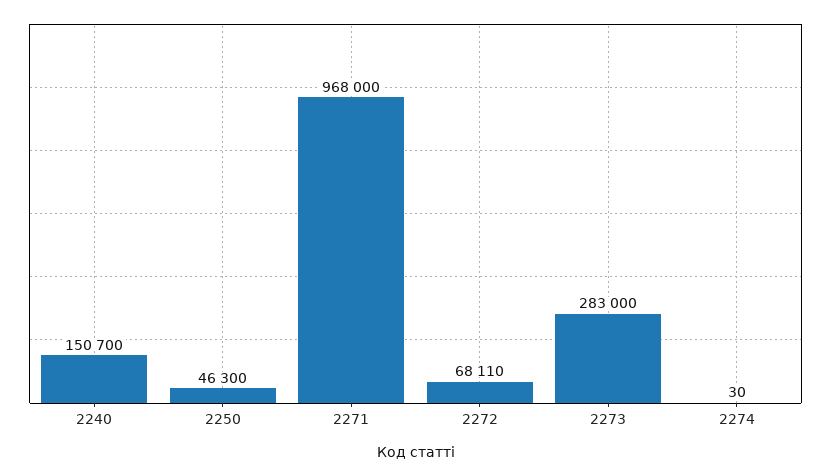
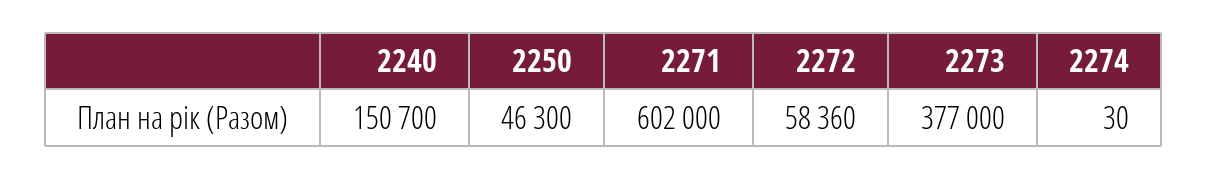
  {
    "2240": 150700,
    "2250": 46300,
-   "2271": 968000,
+   "2271": 602000,
-   "2272": 68110,
+   "2272": 58360,
-   "2273": 283000,
+   "2273": 377000,
    "2274": 30
  }

